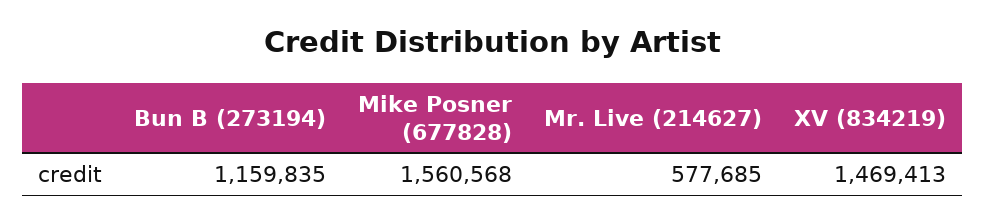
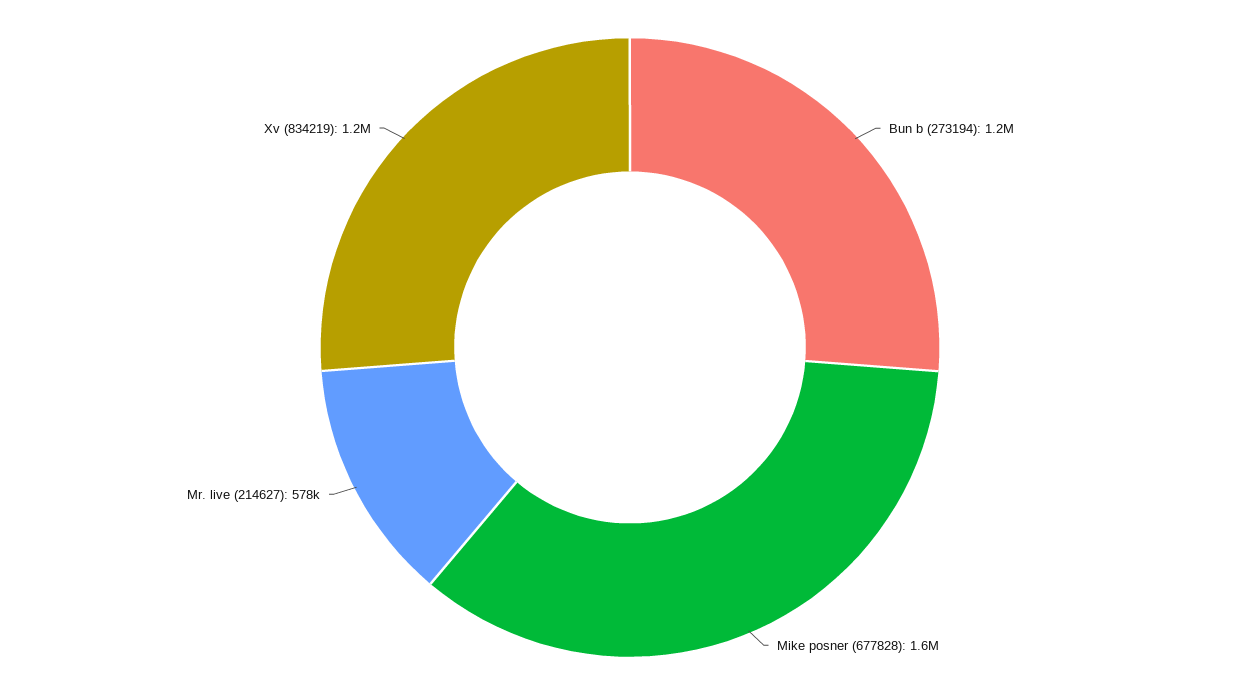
  {
    "Bun B (273194)": 1159835,
    "Mike Posner (677828)": 1560568,
    "Mr. Live (214627)": 577685,
-   "XV (834219)": 1469413
+   "XV (834219)": 1200000
  }

